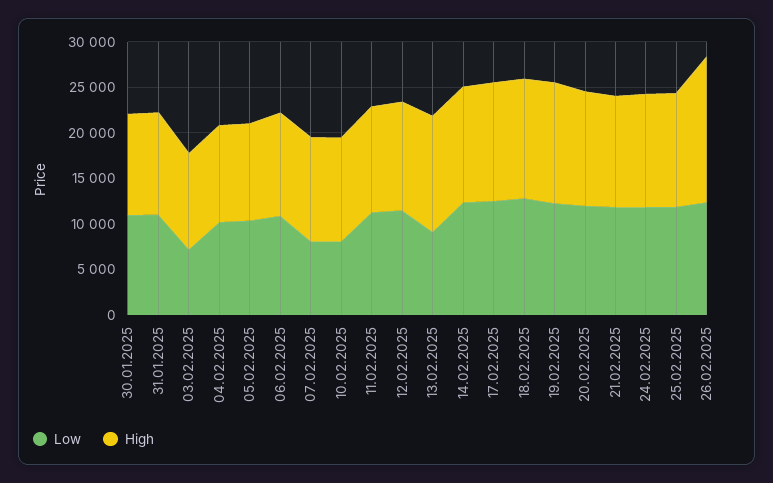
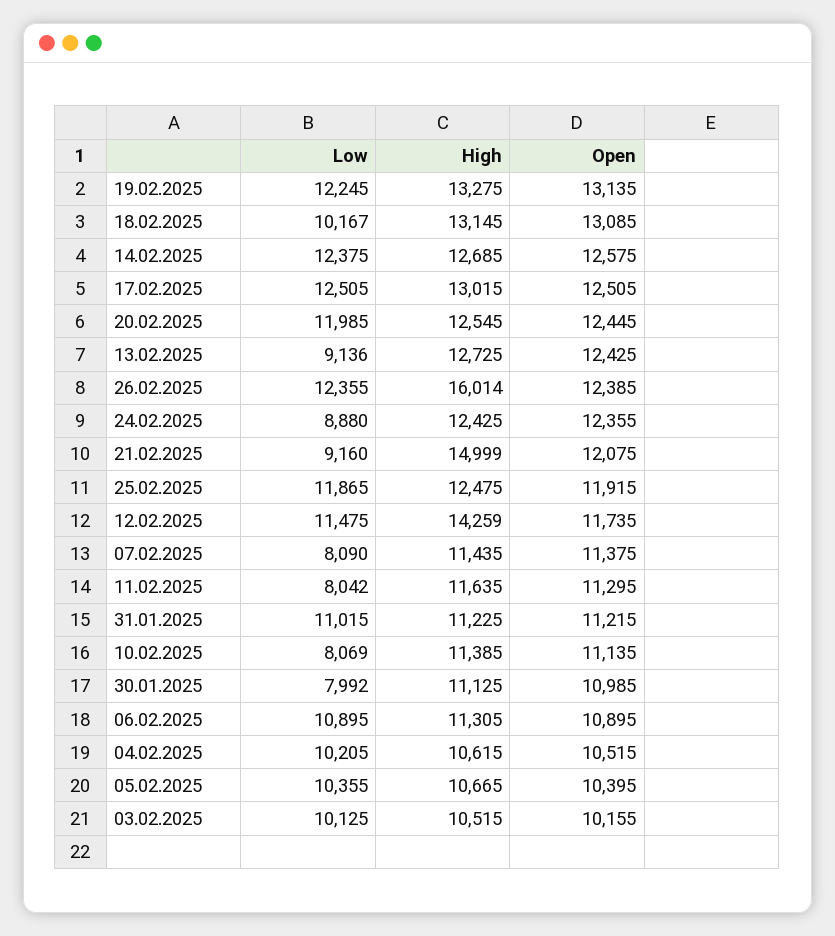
  {
    "Low": {
-     "30.01.2025": 11000,
+     "30.01.2025": 7992,
      "31.01.2025": 11015,
-     "03.02.2025": 7000,
+     "03.02.2025": 10125,
      "04.02.2025": 10205,
      "05.02.2025": 10355,
      "06.02.2025": 10895,
      "07.02.2025": 8090,
      "10.02.2025": 8069,
-     "11.02.2025": 11000,
+     "11.02.2025": 8042,
      "12.02.2025": 11475,
      "13.02.2025": 9136,
      "14.02.2025": 12375,
      "17.02.2025": 12505,
-     "18.02.2025": 13000,
+     "18.02.2025": 10167,
      "19.02.2025": 12245,
      "20.02.2025": 11985,
-     "21.02.2025": 12000,
+     "21.02.2025": 9160,
-     "24.02.2025": 12000,
+     "24.02.2025": 8880,
      "25.02.2025": 11865,
      "26.02.2025": 12355
    },
    "High": {
      "30.01.2025": 11125,
      "31.01.2025": 11225,
      "03.02.2025": 10515,
      "04.02.2025": 10615,
      "05.02.2025": 10665,
      "06.02.2025": 11305,
      "07.02.2025": 11435,
      "10.02.2025": 11385,
      "11.02.2025": 11635,
-     "12.02.2025": 12000,
+     "12.02.2025": 14259,
      "13.02.2025": 12725,
      "14.02.2025": 12685,
      "17.02.2025": 13015,
      "18.02.2025": 13145,
      "19.02.2025": 13275,
      "20.02.2025": 12545,
-     "21.02.2025": 12000,
+     "21.02.2025": 14999,
      "24.02.2025": 12425,
      "25.02.2025": 12475,
      "26.02.2025": 16014
-   }
+   },
+   "Open": {
+     "19.02.2025": 13135,
+     "18.02.2025": 13085,
+     "14.02.2025": 12575,
+     "17.02.2025": 12505,
+     "20.02.2025": 12445,
+     "13.02.2025": 12425,
+     "26.02.2025": 12385,
+     "24.02.2025": 12355,
+     "21.02.2025": 12075,
+     "25.02.2025": 11915,
+     "12.02.2025": 11735,
+     "07.02.2025": 11375,
+     "11.02.2025": 11295,
+     "31.01.2025": 11215,
+     "10.02.2025": 11135,
+     "30.01.2025": 10985,
+     "06.02.2025": 10895,
+     "04.02.2025": 10515,
+     "05.02.2025": 10395,
+     "03.02.2025": 10155
+   }
  }

